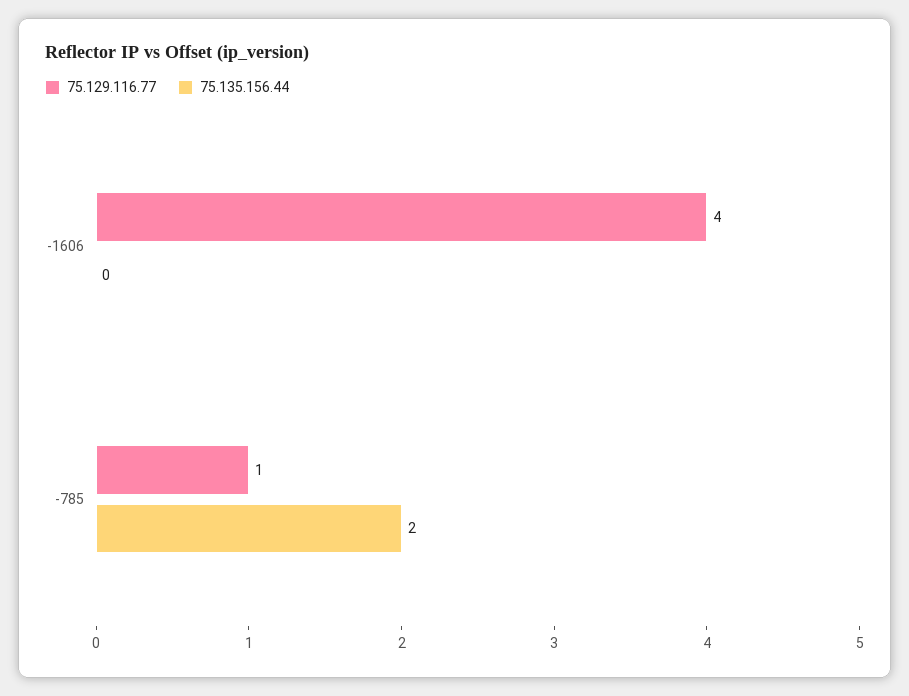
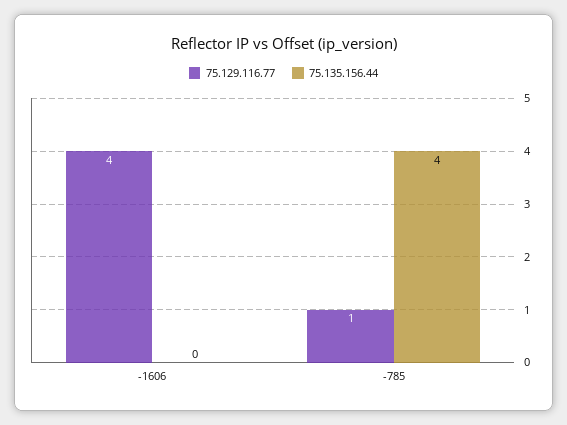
  {
    "75.129.116.77": {
      "-1606": 4,
      "-785": 1
    },
    "75.135.156.44": {
      "-1606": 0,
-     "-785": 2
+     "-785": 4
    }
  }

